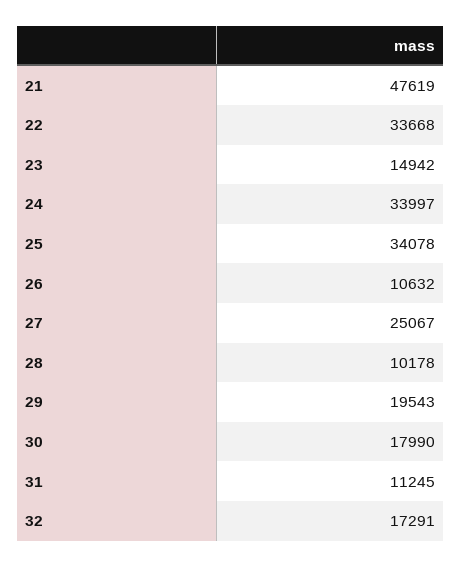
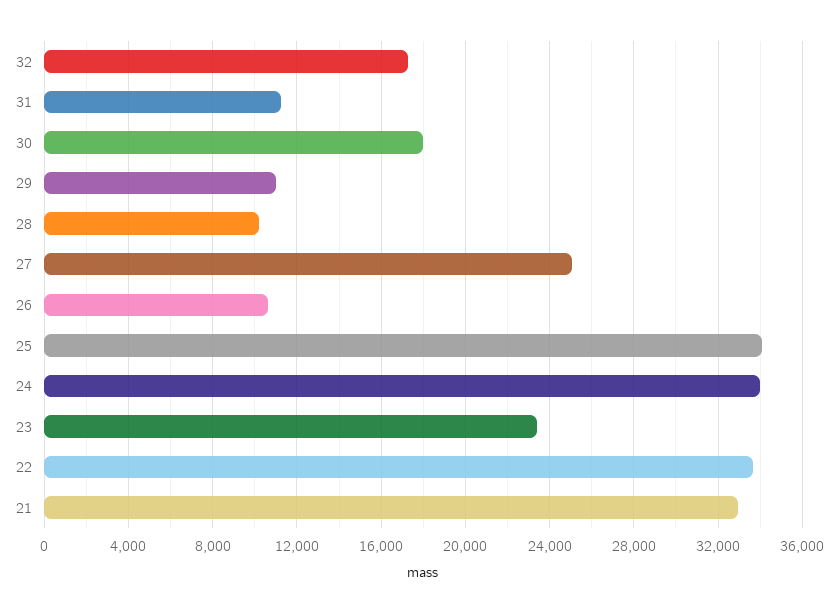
  {
-   "21": 47619,
+   "21": 33000,
    "22": 33668,
-   "23": 14942,
+   "23": 23500,
    "24": 33997,
    "25": 34078,
    "26": 10632,
    "27": 25067,
    "28": 10178,
-   "29": 19543,
+   "29": 11000,
    "30": 17990,
    "31": 11245,
    "32": 17291
  }

